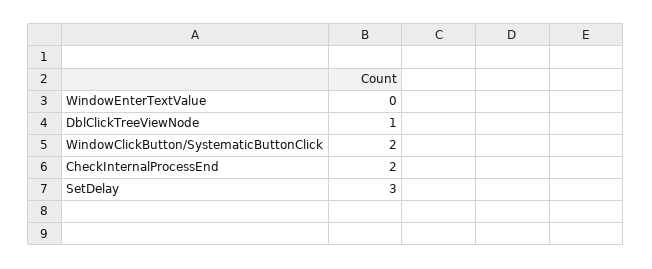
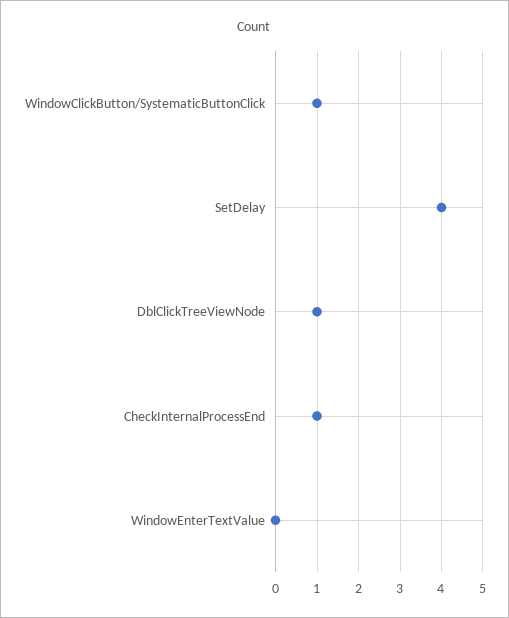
  {
    "WindowEnterTextValue": 0,
    "DblClickTreeViewNode": 1,
-   "WindowClickButton/SystematicButtonClick": 2,
+   "WindowClickButton/SystematicButtonClick": 1,
-   "CheckInternalProcessEnd": 2,
+   "CheckInternalProcessEnd": 1,
-   "SetDelay": 3
+   "SetDelay": 4
  }

